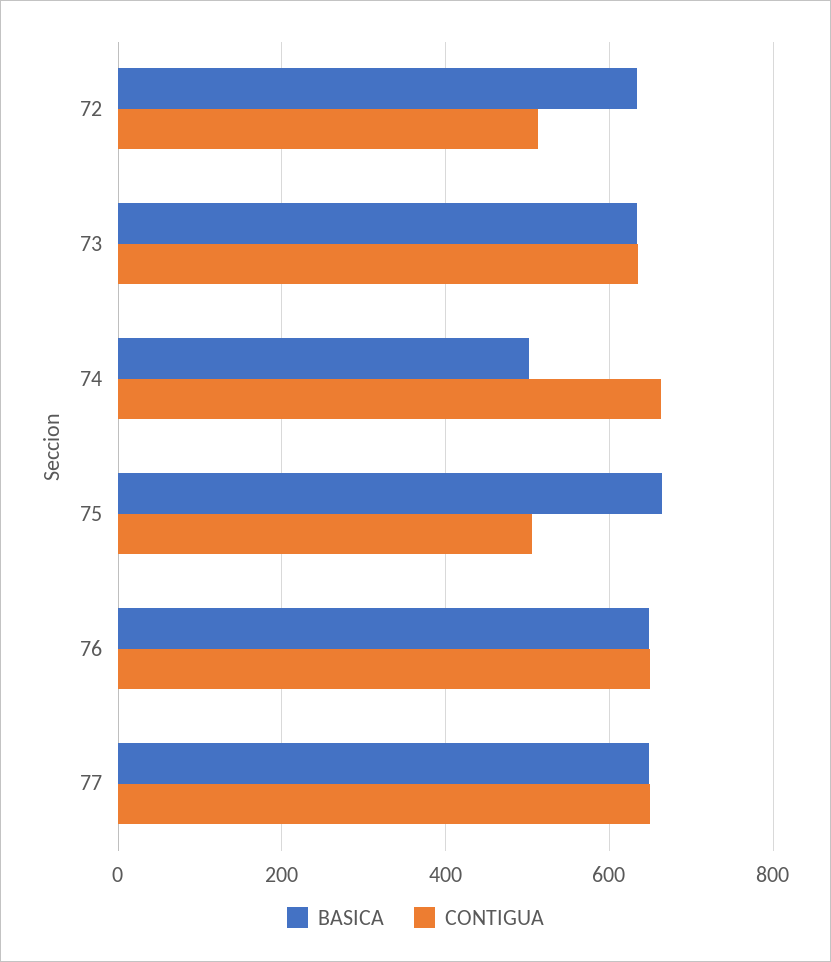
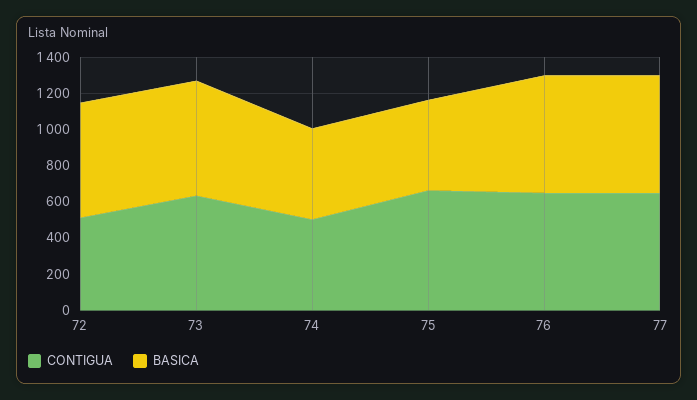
  {
    "BASICA": {
      "72": 640,
      "73": 640,
      "74": 500,
-     "75": 660,
+     "75": 500,
      "76": 640,
      "77": 640
    },
    "CONTIGUA": {
      "72": 520,
      "73": 640,
-     "74": 660,
+     "74": 500,
-     "75": 500,
+     "75": 650,
      "76": 660,
      "77": 660
    }
  }

